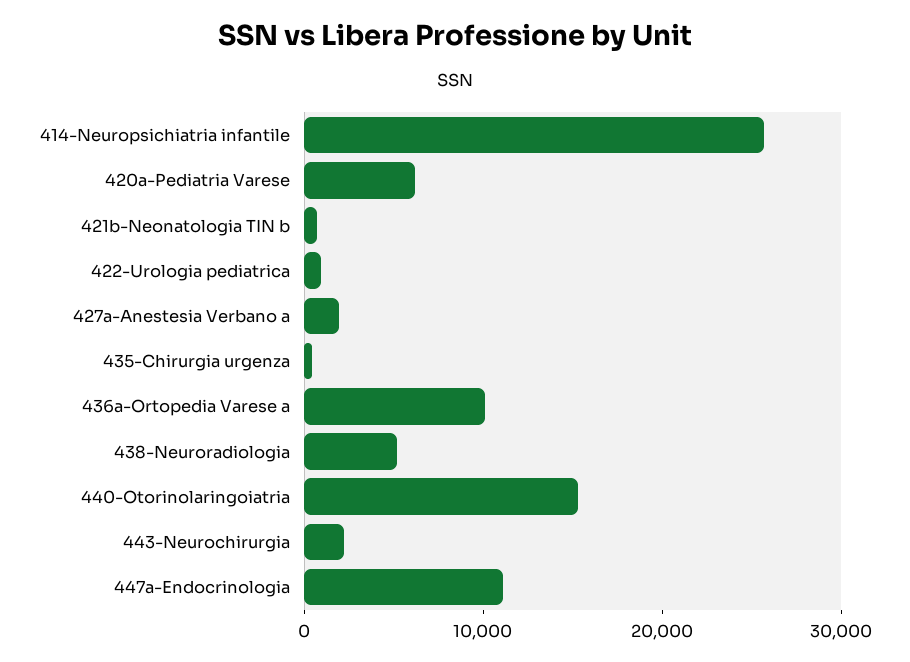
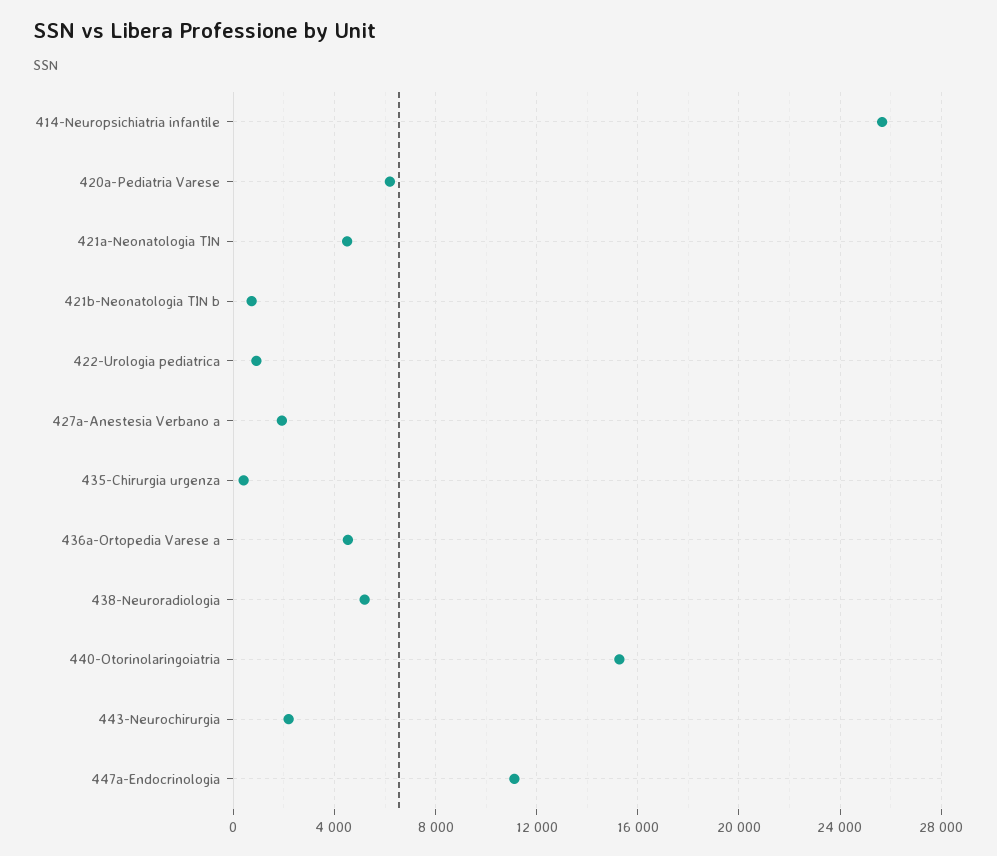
  {
    "414-Neuropsichiatria infantile": 25500,
    "420a-Pediatria Varese": 6000,
    "421b-Neonatologia TIN b": 500,
    "422-Urologia pediatrica": 1000,
    "427a-Anestesia Verbano a": 2000,
    "435-Chirurgia urgenza": 500,
-   "436a-Ortopedia Varese a": 10000,
+   "436a-Ortopedia Varese a": 4500,
    "438-Neuroradiologia": 5000,
    "440-Otorinolaringoiatria": 15500,
    "443-Neurochirurgia": 2000,
-   "447a-Endocrinologia": 11000
+   "447a-Endocrinologia": 11000,
+   "421a-Neonatologia TIN": 4500
  }

